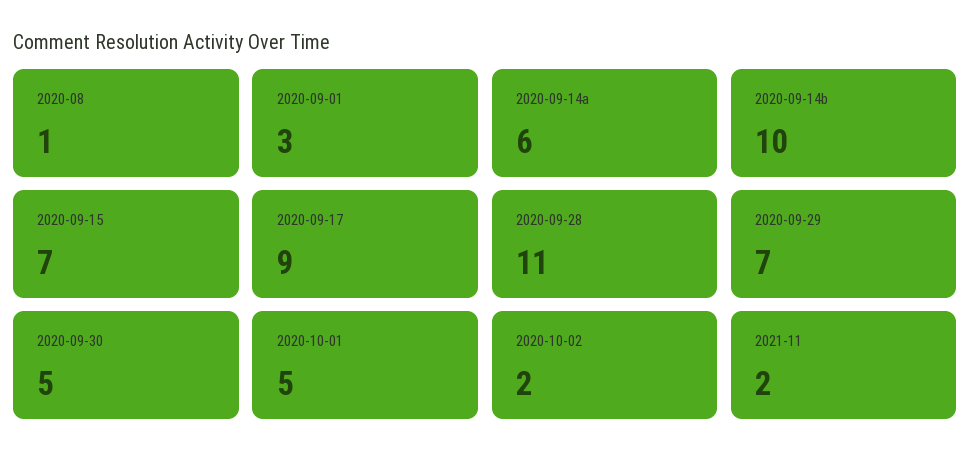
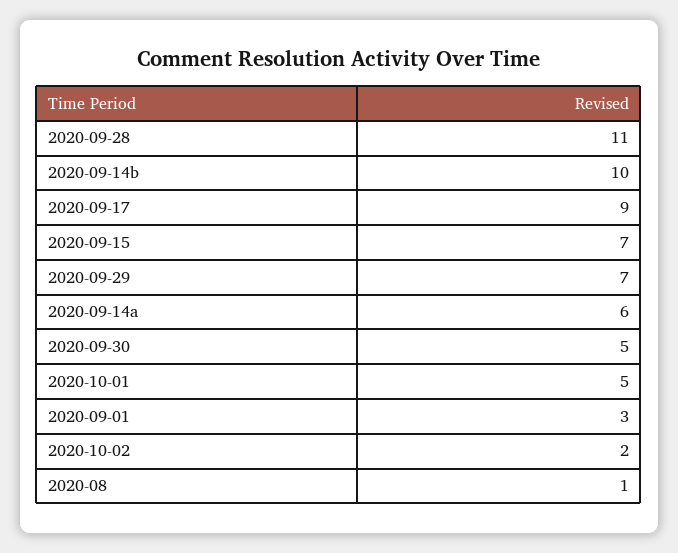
  {
    "2020-08": 1,
    "2020-09-01": 3,
    "2020-09-14a": 6,
    "2020-09-14b": 10,
    "2020-09-15": 7,
    "2020-09-17": 9,
    "2020-09-28": 11,
    "2020-09-29": 7,
    "2020-09-30": 5,
    "2020-10-01": 5,
-   "2020-10-02": 2,
+   "2020-10-02": 2
-   "2021-11": 2
  }

